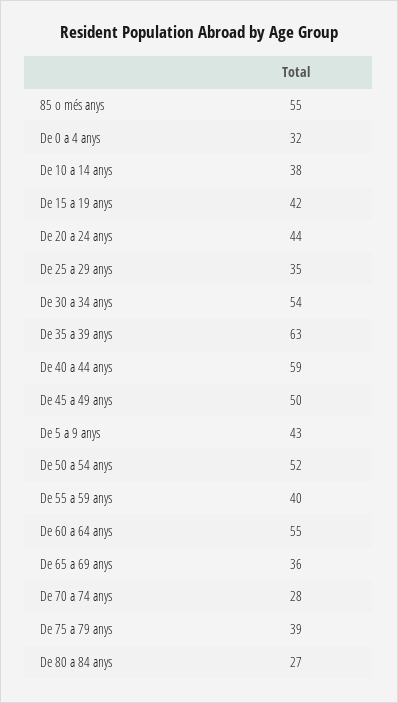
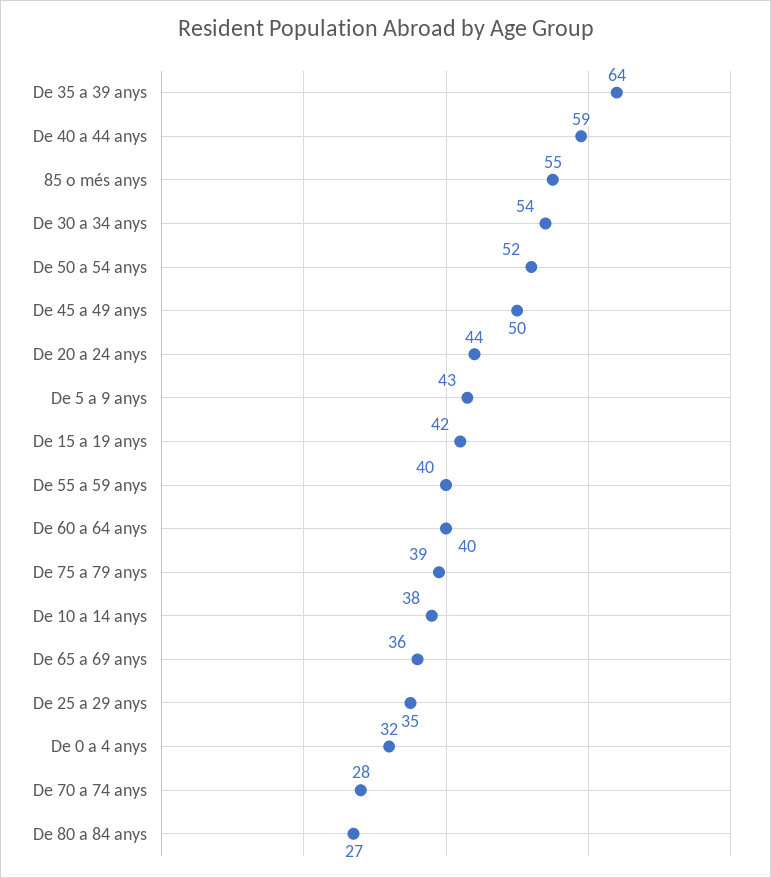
  {
    "85 o més anys": 55,
    "De 0 a 4 anys": 32,
    "De 10 a 14 anys": 38,
    "De 15 a 19 anys": 42,
    "De 20 a 24 anys": 44,
    "De 25 a 29 anys": 35,
    "De 30 a 34 anys": 54,
-   "De 35 a 39 anys": 63,
+   "De 35 a 39 anys": 64,
    "De 40 a 44 anys": 59,
    "De 45 a 49 anys": 50,
    "De 5 a 9 anys": 43,
    "De 50 a 54 anys": 52,
    "De 55 a 59 anys": 40,
-   "De 60 a 64 anys": 55,
+   "De 60 a 64 anys": 40,
    "De 65 a 69 anys": 36,
    "De 70 a 74 anys": 28,
    "De 75 a 79 anys": 39,
    "De 80 a 84 anys": 27
  }

